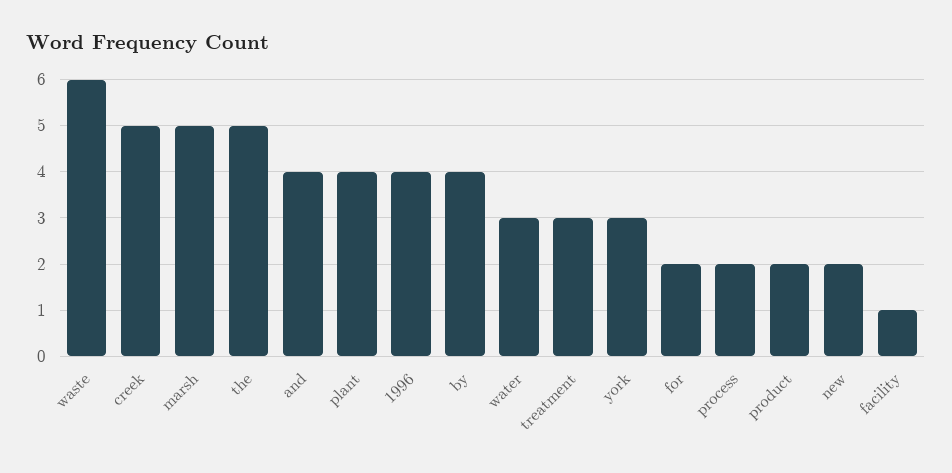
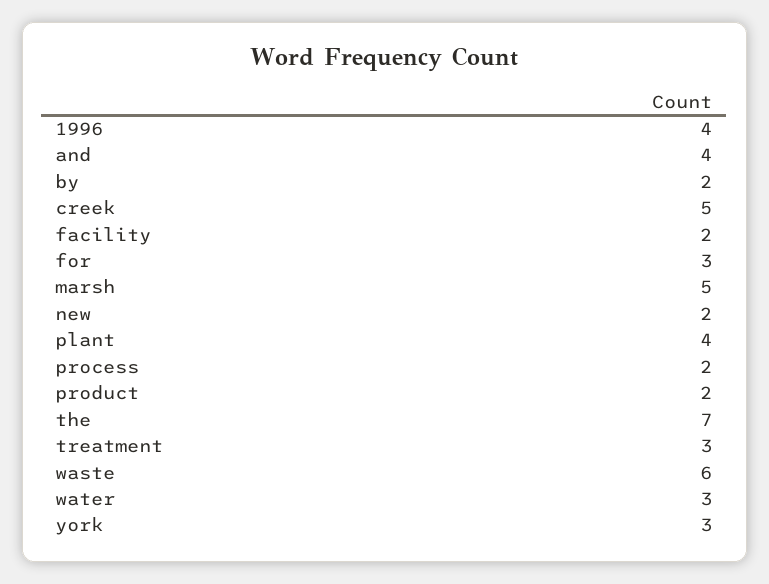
  {
    "waste": 6,
    "creek": 5,
    "marsh": 5,
-   "the": 5,
+   "the": 7,
    "and": 4,
    "plant": 4,
    "1996": 4,
-   "by": 4,
+   "by": 2,
    "water": 3,
    "treatment": 3,
    "york": 3,
-   "for": 2,
+   "for": 3,
    "process": 2,
    "product": 2,
    "new": 2,
-   "facility": 1
+   "facility": 2
  }

